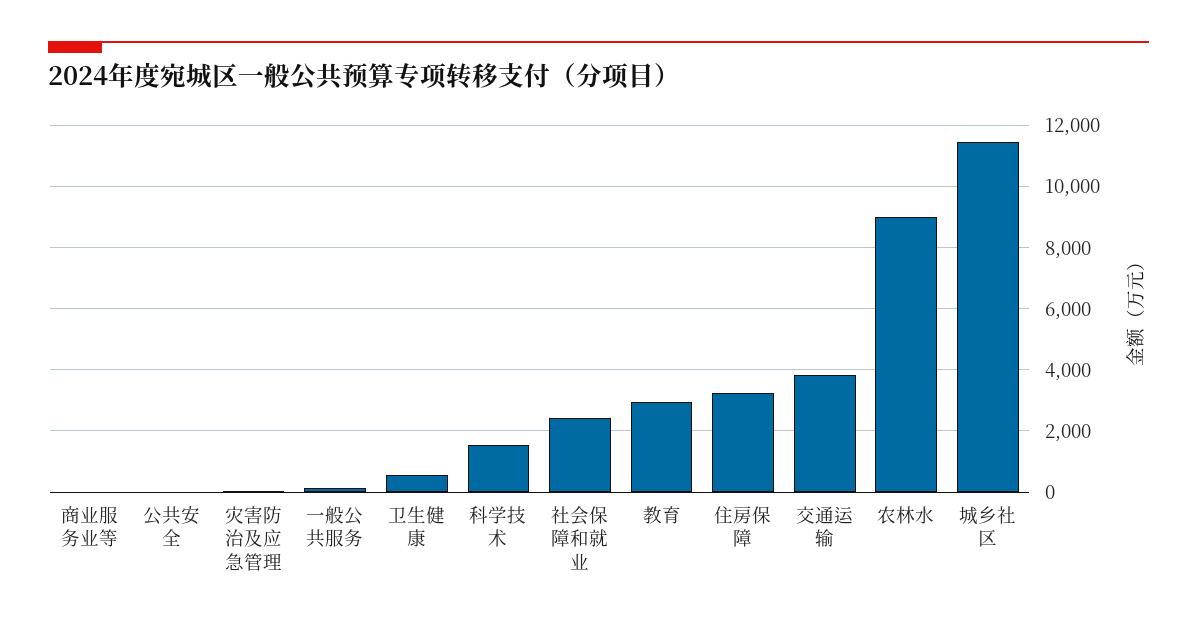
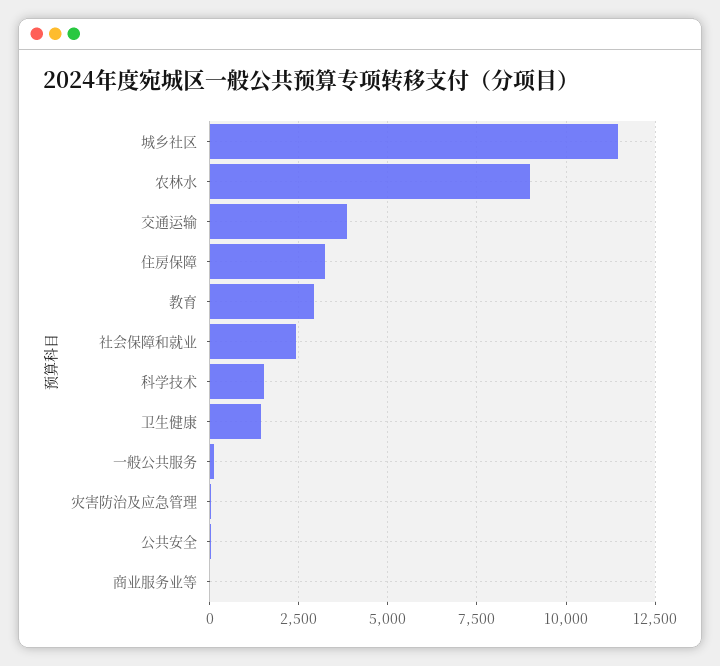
  {
    "商业服务业等": 0,
    "公共安全": 0,
    "灾害防治及应急管理": 0,
    "一般公共服务": 200,
-   "卫生健康": 600,
+   "卫生健康": 1500,
    "科学技术": 1600,
    "社会保障和就业": 2400,
    "教育": 3000,
    "住房保障": 3200,
    "交通运输": 3800,
    "农林水": 9000,
    "城乡社区": 11400
  }

